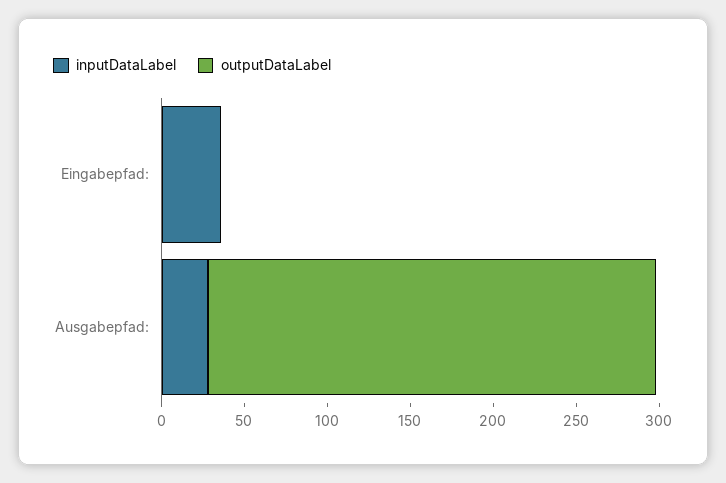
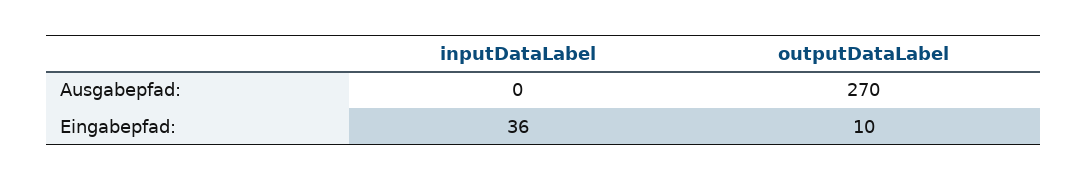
  {
    "inputDataLabel": {
      "Eingabepfad:": 36,
-     "Ausgabepfad:": 30
+     "Ausgabepfad:": 0
    },
    "outputDataLabel": {
-     "Eingabepfad:": 0,
+     "Eingabepfad:": 10,
      "Ausgabepfad:": 270
    }
  }

